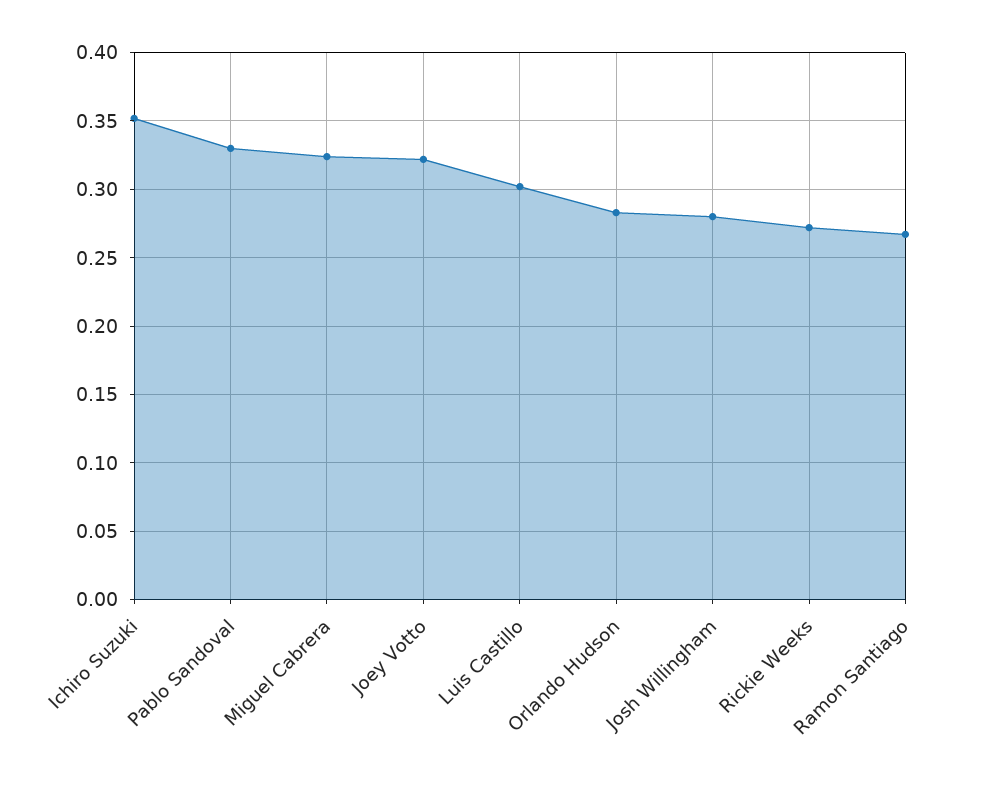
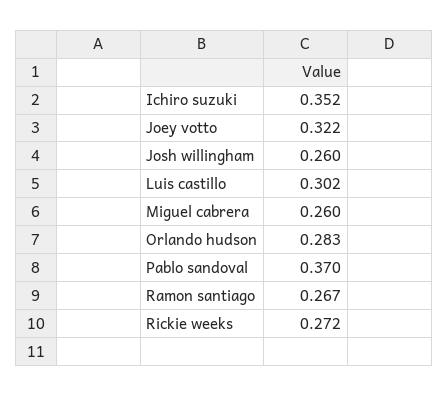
  {
    "Ichiro Suzuki": 0.352,
-   "Pablo Sandoval": 0.33,
+   "Pablo Sandoval": 0.37,
-   "Miguel Cabrera": 0.325,
+   "Miguel Cabrera": 0.26,
    "Joey Votto": 0.322,
    "Luis Castillo": 0.302,
    "Orlando Hudson": 0.283,
-   "Josh Willingham": 0.28,
+   "Josh Willingham": 0.26,
    "Rickie Weeks": 0.272,
    "Ramon Santiago": 0.267
  }

